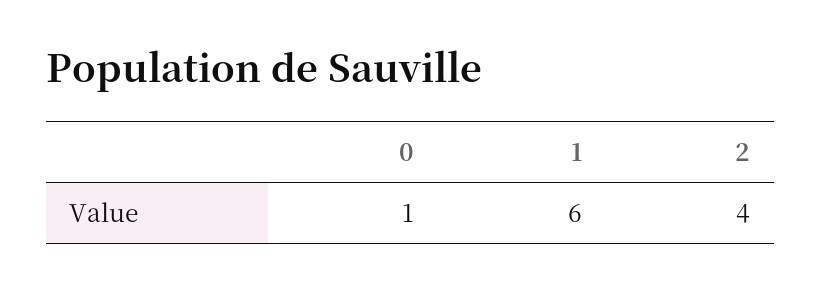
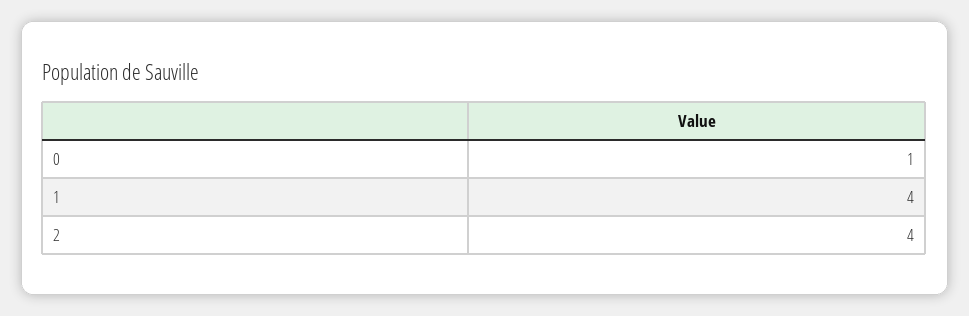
  {
    "0": 1,
-   "1": 6,
+   "1": 4,
    "2": 4
  }

